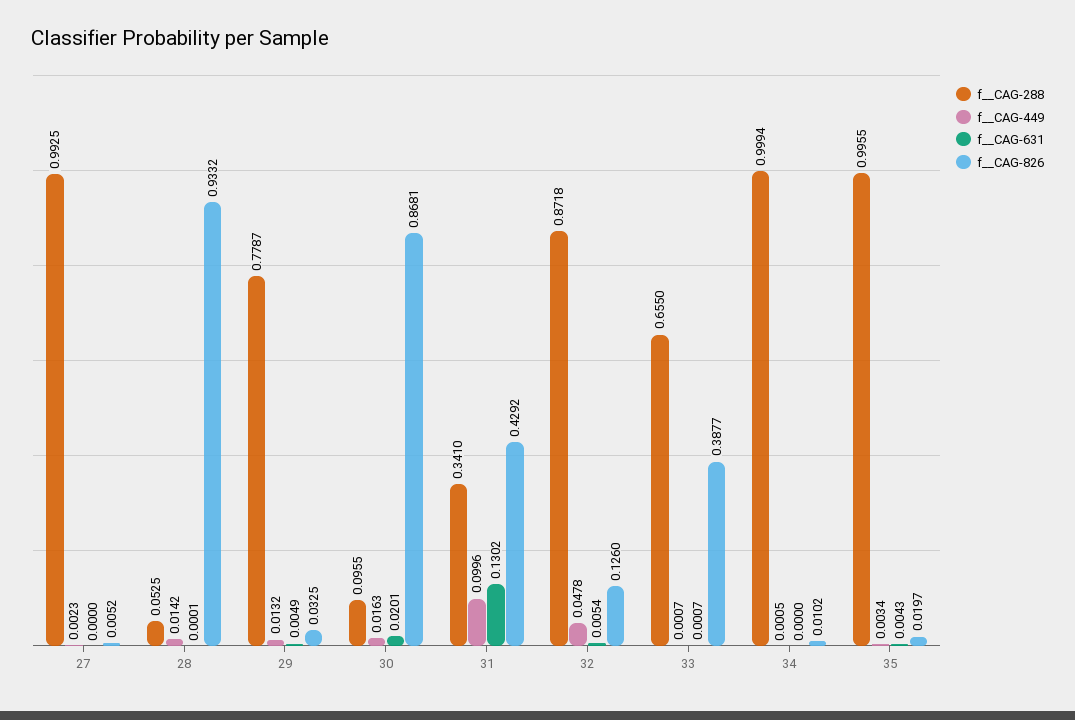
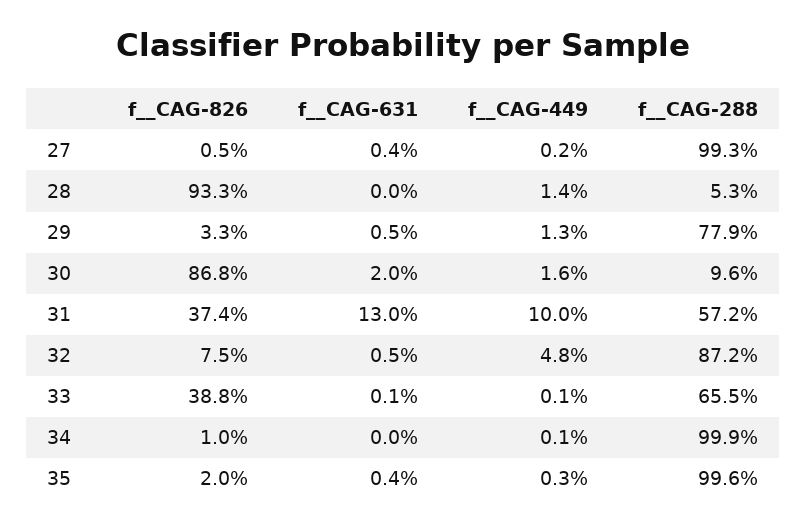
  {
    "f__CAG-288": {
      "27": 0.9925,
      "28": 0.0525,
      "29": 0.7787,
      "30": 0.0955,
-     "31": 0.341,
+     "31": 0.572,
      "32": 0.8718,
      "33": 0.655,
      "34": 0.9994,
      "35": 0.9955
    },
    "f__CAG-449": {
      "27": 0.0023,
      "28": 0.0142,
      "29": 0.0132,
      "30": 0.0163,
      "31": 0.0996,
      "32": 0.0478,
      "33": 0.0007,
      "34": 0.0005,
      "35": 0.0034
    },
    "f__CAG-631": {
-     "27": 0,
+     "27": 0.004,
      "28": 0.0001,
      "29": 0.0049,
      "30": 0.0201,
      "31": 0.1302,
      "32": 0.0054,
      "33": 0.0007,
      "34": 0,
      "35": 0.0043
    },
    "f__CAG-826": {
      "27": 0.0052,
      "28": 0.9332,
      "29": 0.0325,
      "30": 0.8681,
-     "31": 0.4292,
+     "31": 0.374,
-     "32": 0.126,
+     "32": 0.075,
      "33": 0.3877,
      "34": 0.0102,
      "35": 0.0197
    }
  }

